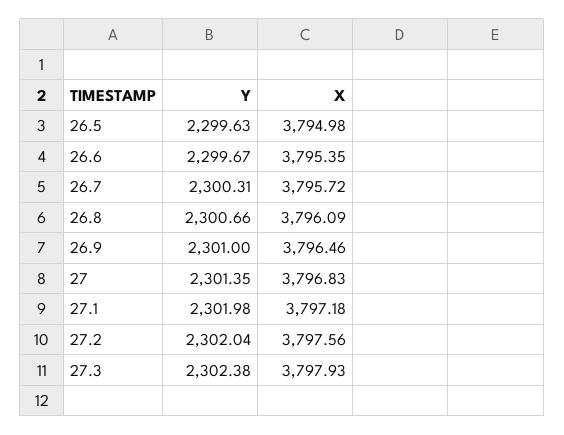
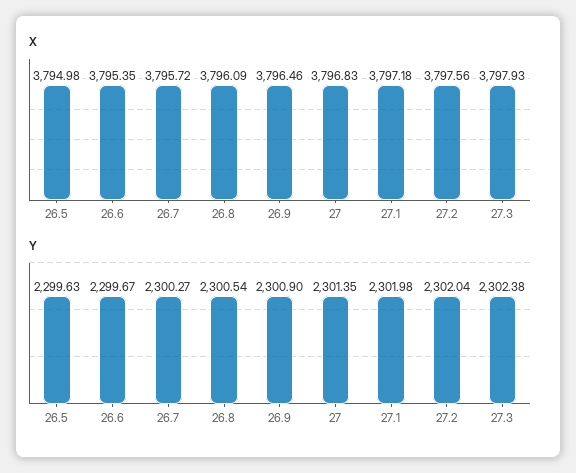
  {
    "Y": {
      "26.5": 2299.63,
      "26.6": 2299.67,
-     "26.7": 2300.31,
+     "26.7": 2300.27,
-     "26.8": 2300.66,
+     "26.8": 2300.54,
-     "26.9": 2301,
+     "26.9": 2300.9,
      "27": 2301.35,
      "27.1": 2301.98,
      "27.2": 2302.04,
      "27.3": 2302.38
    },
    "X": {
      "26.5": 3794.98,
      "26.6": 3795.35,
      "26.7": 3795.72,
      "26.8": 3796.09,
      "26.9": 3796.46,
      "27": 3796.83,
      "27.1": 3797.18,
      "27.2": 3797.56,
      "27.3": 3797.93
    }
  }

